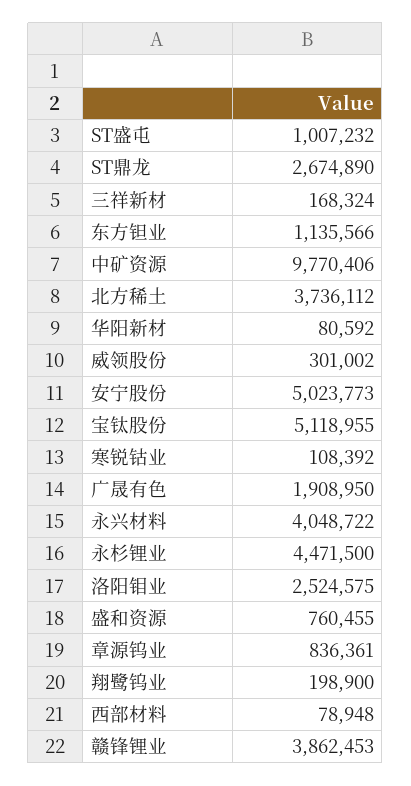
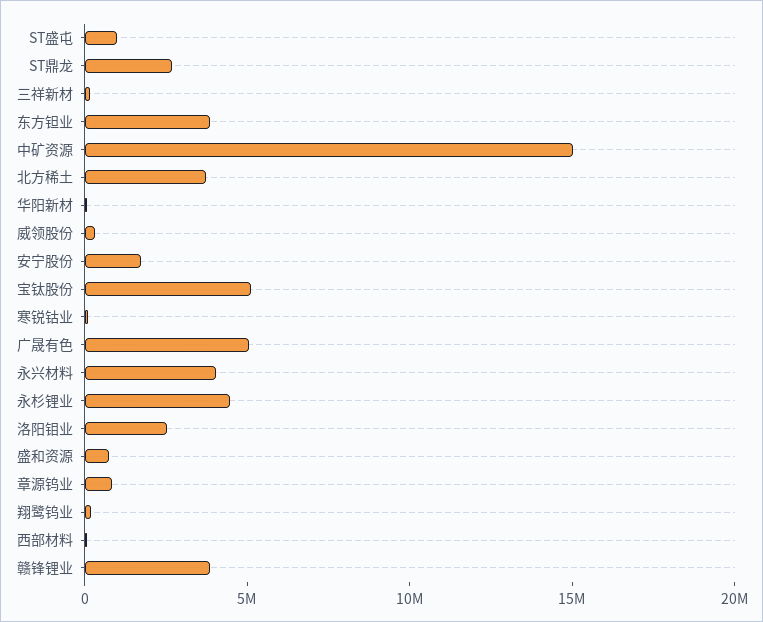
  {
    "ST盛屯": 1007232,
    "ST鼎龙": 2674890,
    "三祥新材": 168324,
-   "东方钽业": 1135566,
+   "东方钽业": 4000000,
-   "中矿资源": 9770406,
+   "中矿资源": 15000000,
    "北方稀土": 3736112,
    "华阳新材": 80592,
    "威领股份": 301002,
-   "安宁股份": 5023773,
+   "安宁股份": 2000000,
    "宝钛股份": 5118955,
    "寒锐钴业": 108392,
-   "广晟有色": 1908950,
+   "广晟有色": 5000000,
    "永兴材料": 4048722,
    "永杉锂业": 4471500,
    "洛阳钼业": 2524575,
    "盛和资源": 760455,
    "章源钨业": 836361,
    "翔鹭钨业": 198900,
    "西部材料": 78948,
    "赣锋锂业": 3862453
  }

